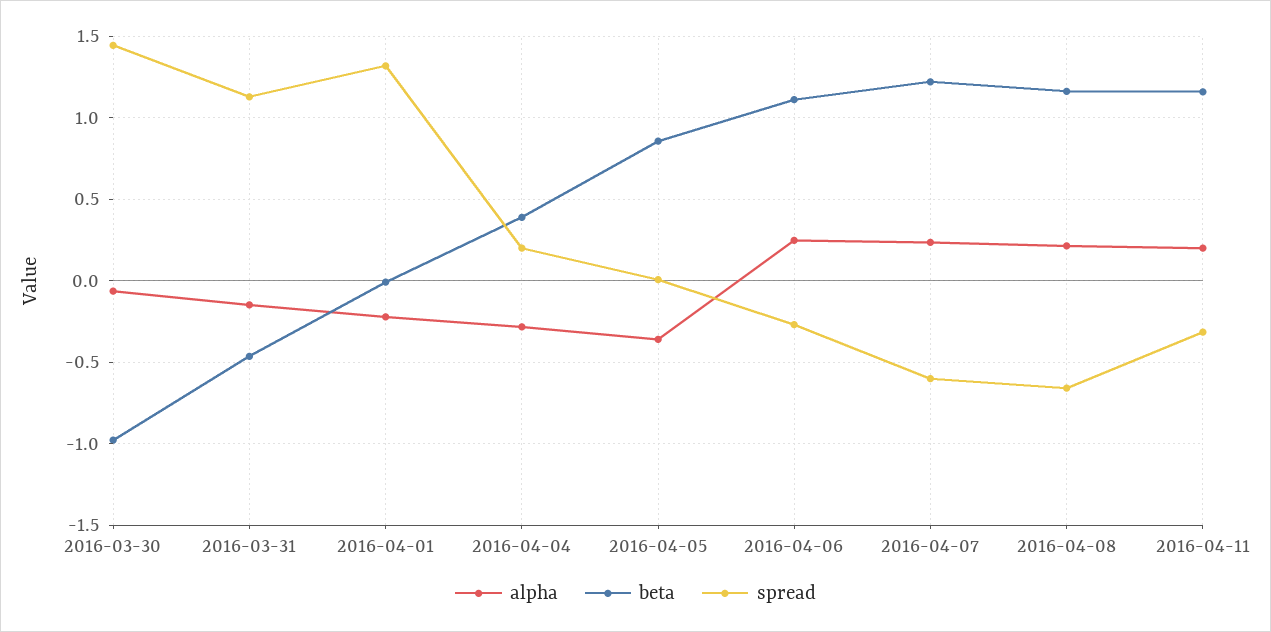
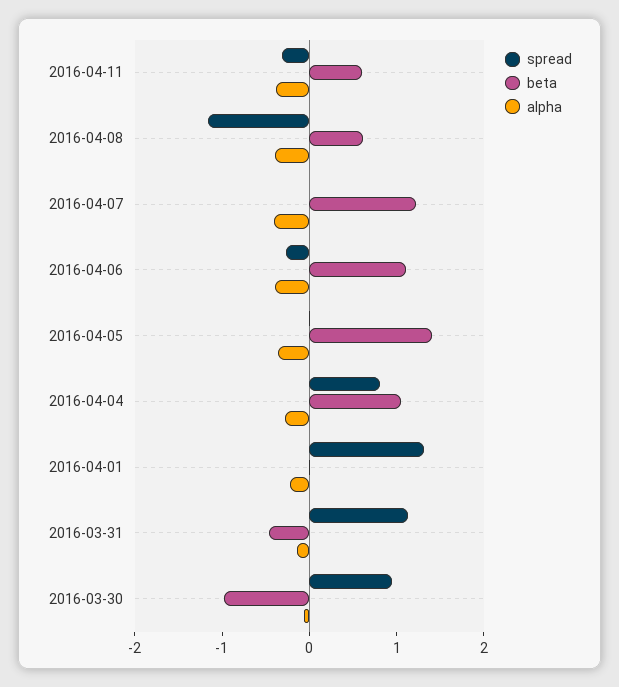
  {
    "alpha": {
      "2016-03-30": -0.05,
      "2016-03-31": -0.15,
      "2016-04-01": -0.2,
      "2016-04-04": -0.3,
      "2016-04-05": -0.35,
-     "2016-04-06": 0.25,
+     "2016-04-06": -0.4,
-     "2016-04-07": 0.25,
+     "2016-04-07": -0.4,
-     "2016-04-08": 0.2,
+     "2016-04-08": -0.4,
-     "2016-04-11": 0.2
+     "2016-04-11": -0.4
    },
    "beta": {
      "2016-03-30": -1,
      "2016-03-31": -0.45,
      "2016-04-01": 0,
-     "2016-04-04": 0.4,
+     "2016-04-04": 1,
-     "2016-04-05": 0.85,
+     "2016-04-05": 1.4,
      "2016-04-06": 1.1,
      "2016-04-07": 1.2,
-     "2016-04-08": 1.15,
+     "2016-04-08": 0.6,
-     "2016-04-11": 1.15
+     "2016-04-11": 0.6
    },
    "spread": {
-     "2016-03-30": 1.45,
+     "2016-03-30": 1,
      "2016-03-31": 1.15,
      "2016-04-01": 1.3,
-     "2016-04-04": 0.2,
+     "2016-04-04": 0.8,
      "2016-04-05": 0,
      "2016-04-06": -0.25,
-     "2016-04-07": -0.6,
+     "2016-04-07": 0,
-     "2016-04-08": -0.65,
+     "2016-04-08": -1.2,
      "2016-04-11": -0.3
    }
  }

